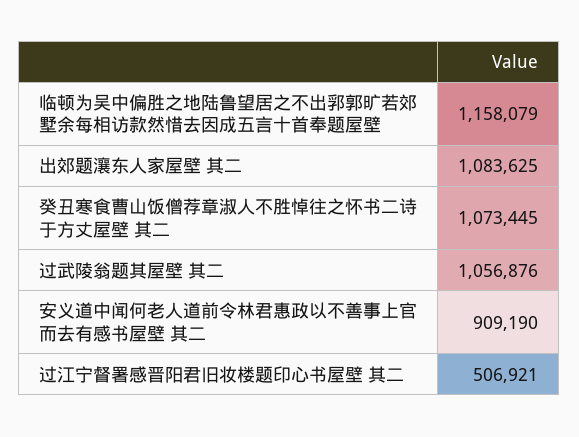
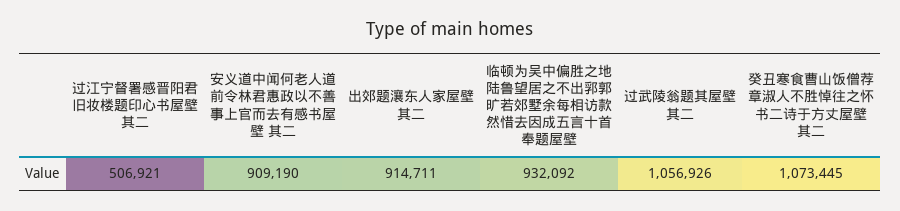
  {
-   "临顿为吴中偏胜之地陆鲁望居之不出郛郭旷若郊墅余每相访款然惜去因成五言十首奉题屋壁": 1158079,
+   "临顿为吴中偏胜之地陆鲁望居之不出郛郭旷若郊墅余每相访款然惜去因成五言十首奉题屋壁": 932092,
-   "出郊题瀼东人家屋壁 其二": 1083625,
+   "出郊题瀼东人家屋壁 其二": 914711,
    "癸丑寒食曹山饭僧荐章淑人不胜悼往之怀书二诗于方丈屋壁 其二": 1073445,
-   "过武陵翁题其屋壁 其二": 1056876,
+   "过武陵翁题其屋壁 其二": 1056926,
    "安义道中闻何老人道前令林君惠政以不善事上官而去有感书屋壁 其二": 909190,
    "过江宁督署感晋阳君旧妆楼题印心书屋壁 其二": 506921
  }

